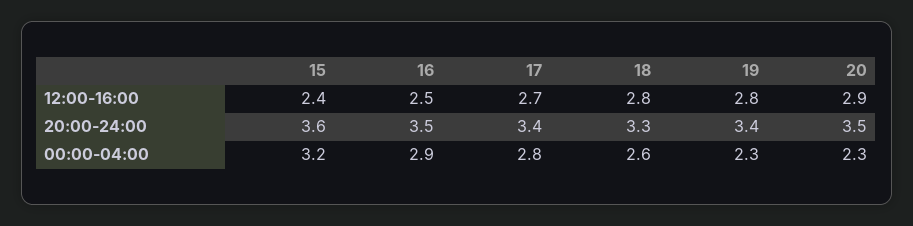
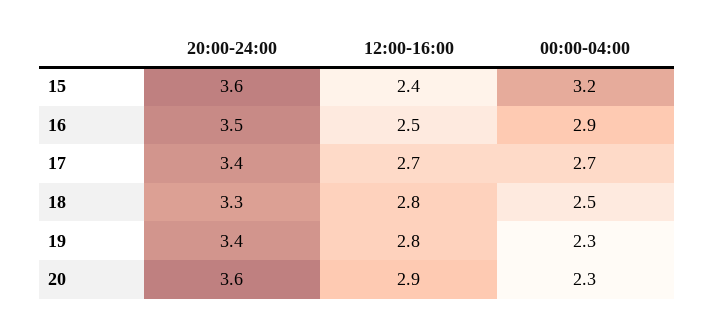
  {
    "15": {
      "12:00-16:00": 2.4,
      "20:00-24:00": 3.6,
      "00:00-04:00": 3.2
    },
    "16": {
      "12:00-16:00": 2.5,
      "20:00-24:00": 3.5,
      "00:00-04:00": 2.9
    },
    "17": {
      "12:00-16:00": 2.7,
      "20:00-24:00": 3.4,
-     "00:00-04:00": 2.8
+     "00:00-04:00": 2.7
    },
    "18": {
      "12:00-16:00": 2.8,
      "20:00-24:00": 3.3,
-     "00:00-04:00": 2.6
+     "00:00-04:00": 2.5
    },
    "19": {
      "12:00-16:00": 2.8,
      "20:00-24:00": 3.4,
      "00:00-04:00": 2.3
    },
    "20": {
      "12:00-16:00": 2.9,
-     "20:00-24:00": 3.5,
+     "20:00-24:00": 3.6,
      "00:00-04:00": 2.3
    }
  }

